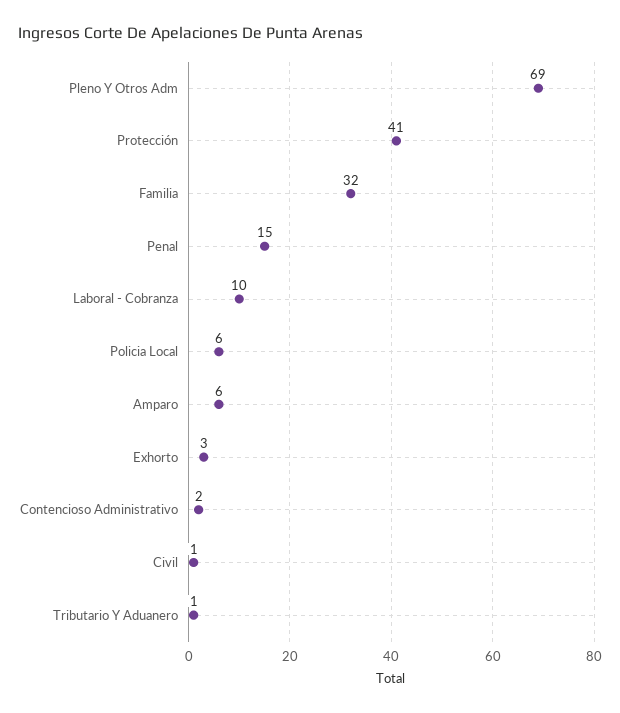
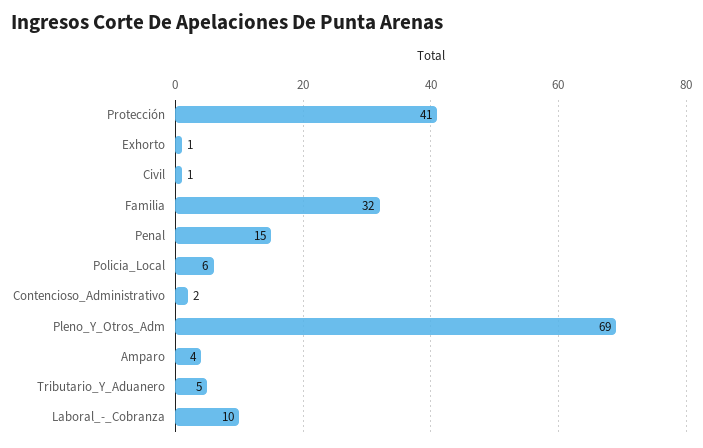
  {
    "Pleno Y Otros Adm": 69,
    "Protección": 41,
    "Familia": 32,
    "Penal": 15,
    "Laboral - Cobranza": 10,
    "Policia Local": 6,
-   "Amparo": 6,
+   "Amparo": 4,
-   "Exhorto": 3,
+   "Exhorto": 1,
    "Contencioso Administrativo": 2,
    "Civil": 1,
-   "Tributario Y Aduanero": 1
+   "Tributario Y Aduanero": 5
  }

